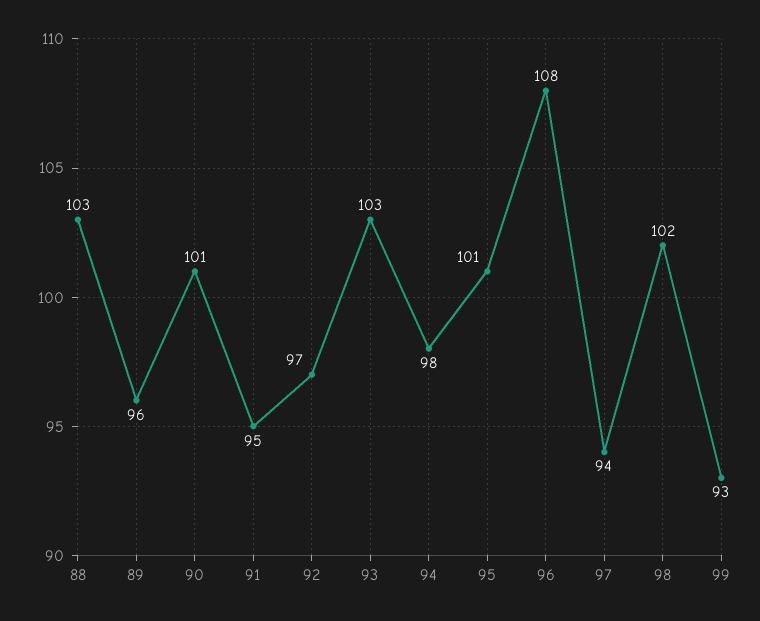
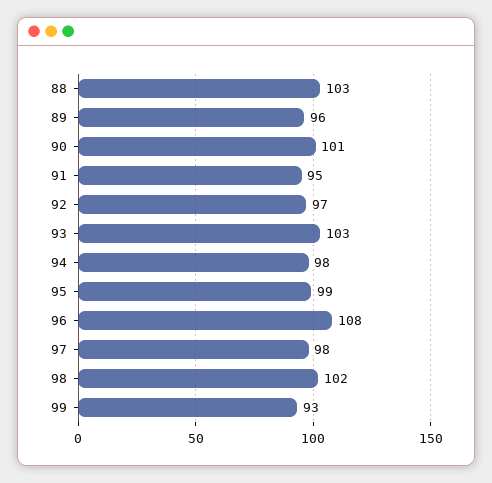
  {
    "88": 103,
    "89": 96,
    "90": 101,
    "91": 95,
    "92": 97,
    "93": 103,
    "94": 98,
-   "95": 101,
+   "95": 99,
    "96": 108,
-   "97": 94,
+   "97": 98,
    "98": 102,
    "99": 93
  }

